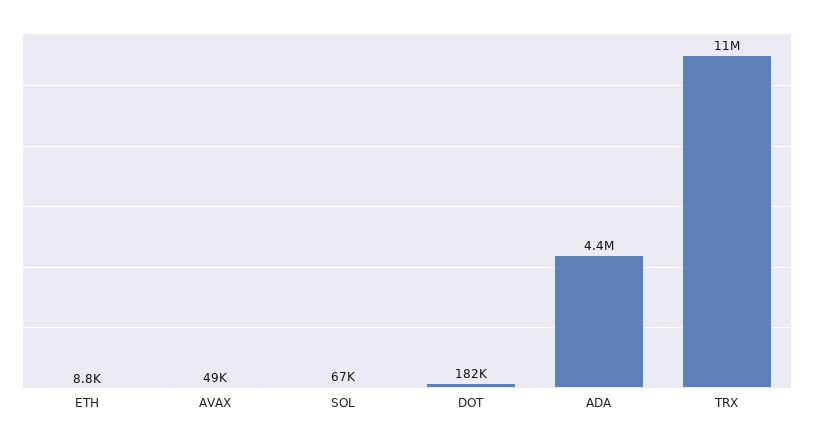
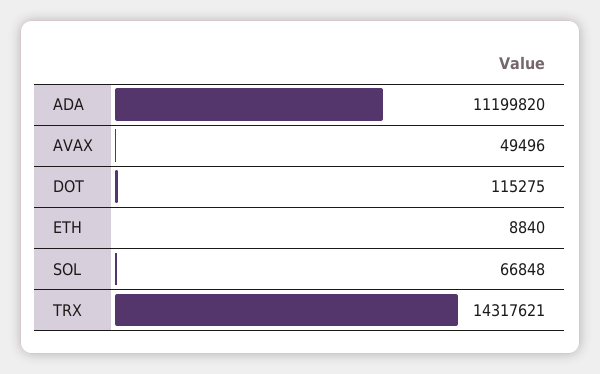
  {
    "ETH": 8840,
    "AVAX": 49496,
    "SOL": 66848,
-   "DOT": 182000,
+   "DOT": 115275,
-   "ADA": 4400000,
+   "ADA": 11199820,
-   "TRX": 11000000
+   "TRX": 14317621
  }

